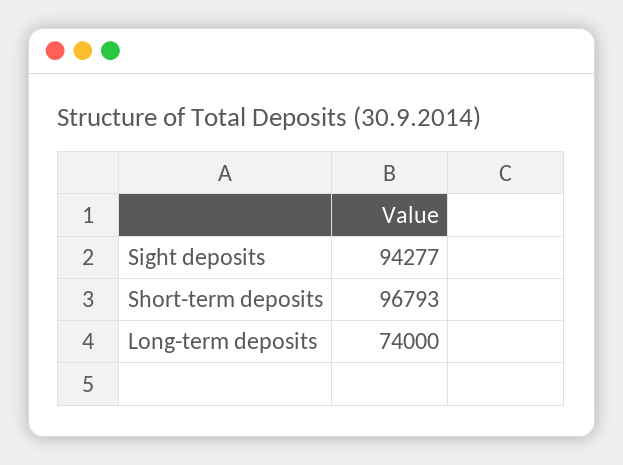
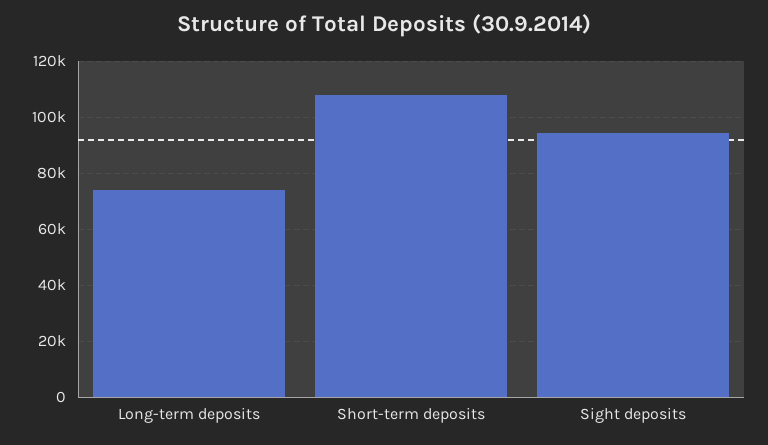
  {
    "Sight deposits": 94277,
-   "Short-term deposits": 96793,
+   "Short-term deposits": 107500,
    "Long-term deposits": 74000
  }

